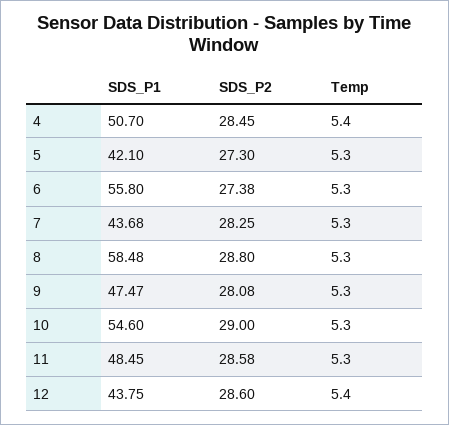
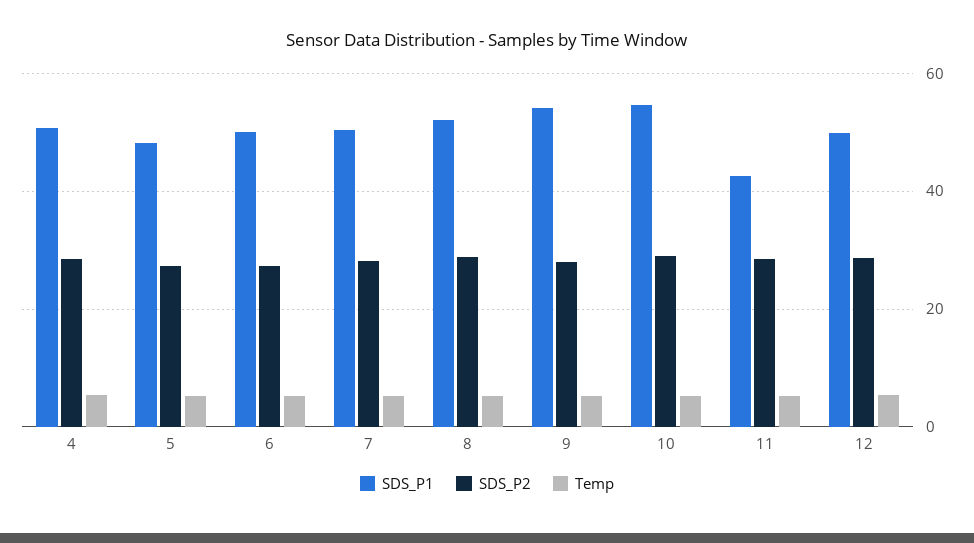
  {
    "SDS_P1": {
      "4": 50.7,
-     "5": 42.1,
+     "5": 48,
-     "6": 55.8,
+     "6": 50,
-     "7": 43.68,
+     "7": 50,
-     "8": 58.48,
+     "8": 52,
-     "9": 47.47,
+     "9": 54,
      "10": 54.6,
-     "11": 48.45,
+     "11": 42,
-     "12": 43.75
+     "12": 50
    },
    "SDS_P2": {
      "4": 28.45,
      "5": 27.3,
      "6": 27.38,
      "7": 28.25,
      "8": 28.8,
      "9": 28.08,
      "10": 29,
      "11": 28.58,
      "12": 28.6
    },
    "Temp": {
      "4": 5.4,
      "5": 5.3,
      "6": 5.3,
      "7": 5.3,
      "8": 5.3,
      "9": 5.3,
      "10": 5.3,
      "11": 5.3,
      "12": 5.4
    }
  }

